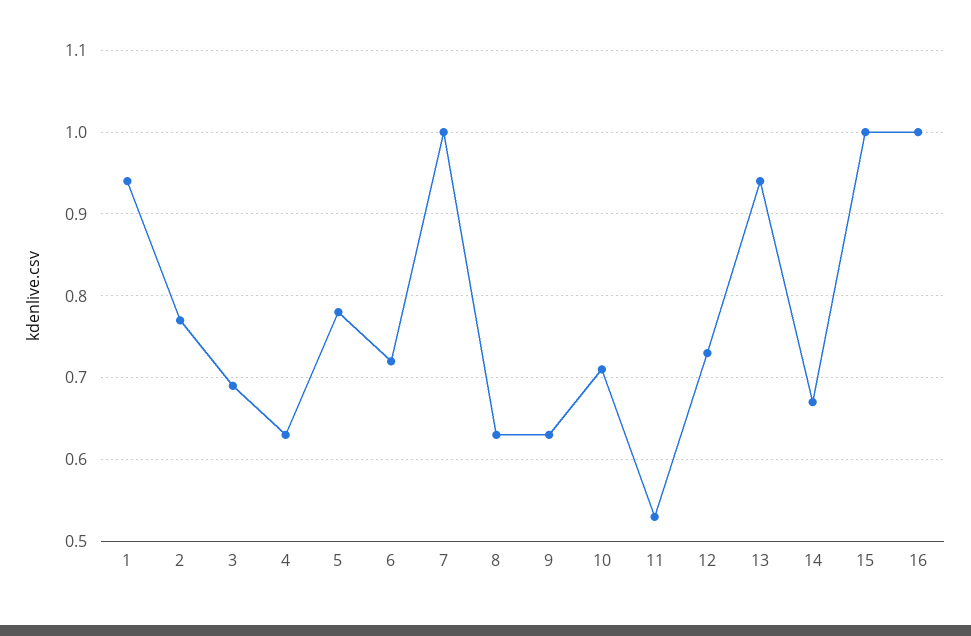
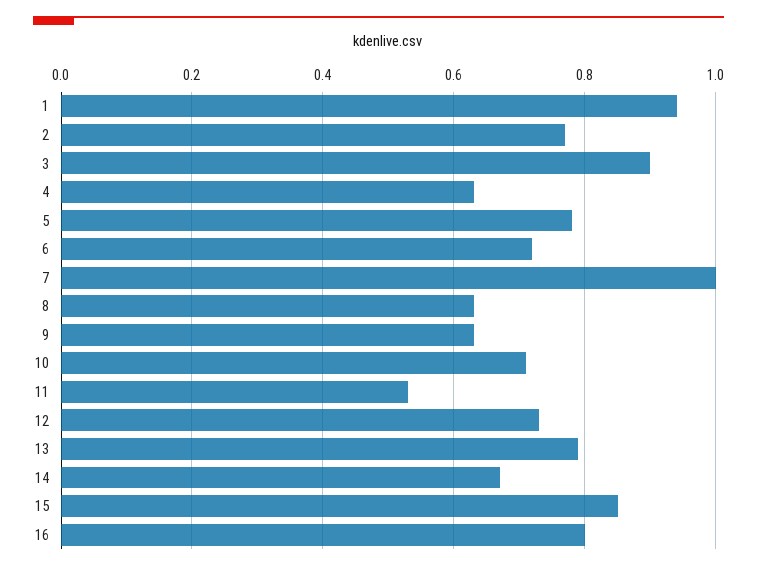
  {
    "1": 0.94,
    "2": 0.77,
-   "3": 0.69,
+   "3": 0.9,
    "4": 0.63,
    "5": 0.78,
    "6": 0.72,
    "7": 1,
    "8": 0.63,
    "9": 0.63,
    "10": 0.71,
    "11": 0.53,
    "12": 0.73,
-   "13": 0.94,
+   "13": 0.8,
    "14": 0.67,
-   "15": 1,
+   "15": 0.85,
-   "16": 1
+   "16": 0.8
  }

